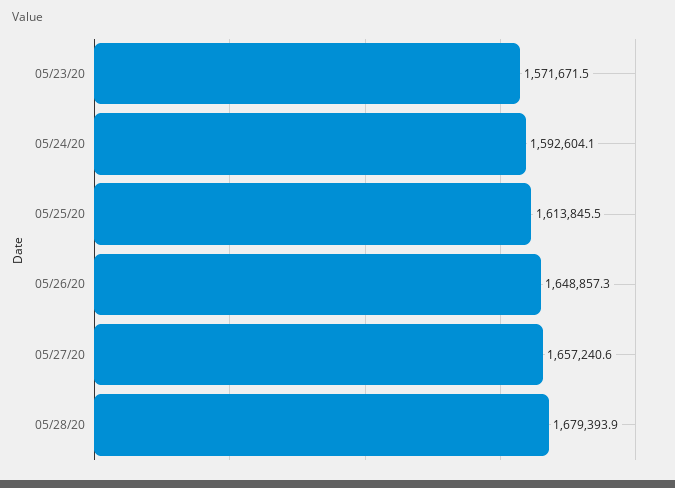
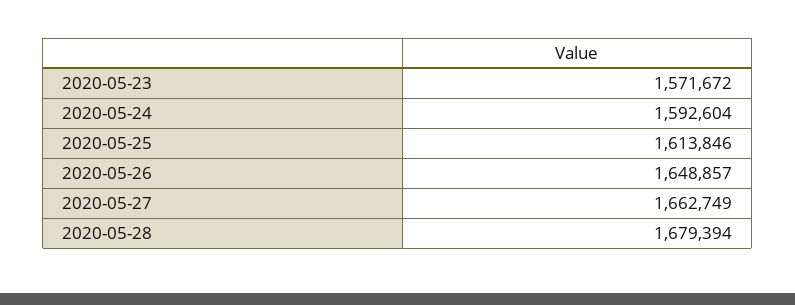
  {
    "05/23/20": 1571671.5,
    "05/24/20": 1592604.1,
    "05/25/20": 1613845.5,
    "05/26/20": 1648857.3,
-   "05/27/20": 1657240.6,
+   "05/27/20": 1662749,
    "05/28/20": 1679393.9
  }

